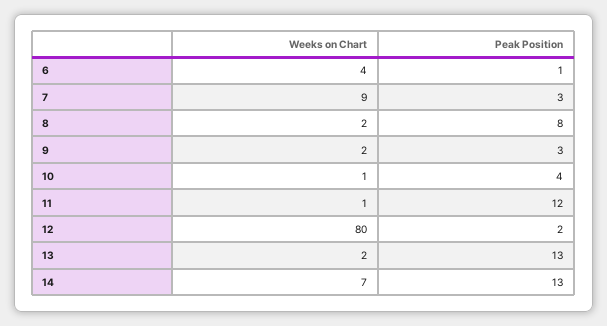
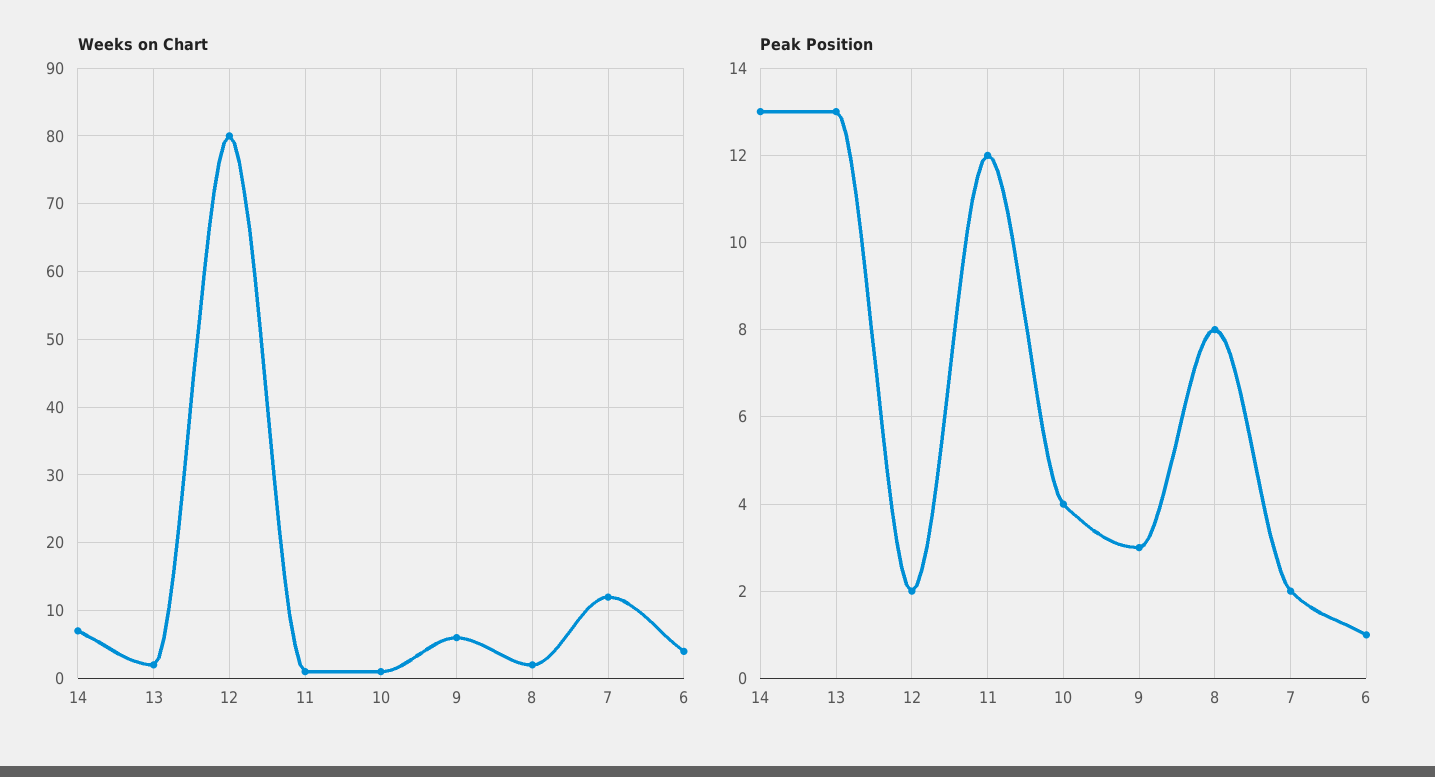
  {
    "Weeks on Chart": {
      "6": 4,
-     "7": 9,
+     "7": 12,
      "8": 2,
-     "9": 2,
+     "9": 6,
      "10": 1,
      "11": 1,
      "12": 80,
      "13": 2,
      "14": 7
    },
    "Peak Position": {
      "6": 1,
-     "7": 3,
+     "7": 2,
      "8": 8,
      "9": 3,
      "10": 4,
      "11": 12,
      "12": 2,
      "13": 13,
      "14": 13
    }
  }

